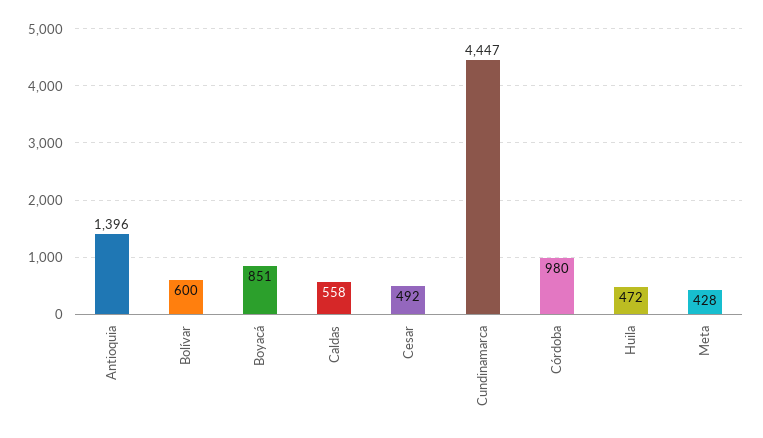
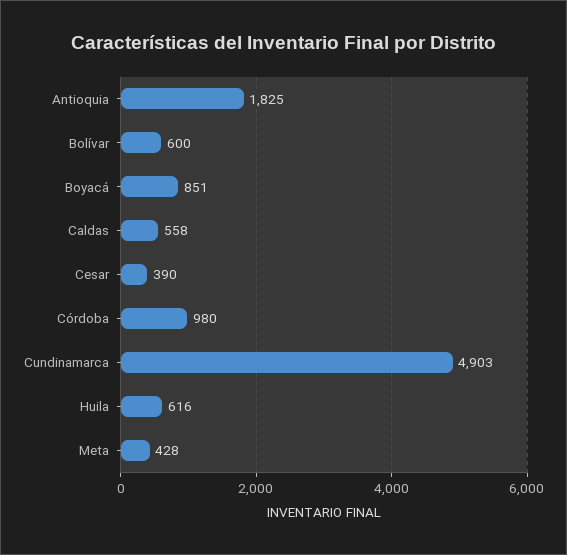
  {
-   "Antioquia": 1396,
+   "Antioquia": 1825,
    "Bolívar": 600,
    "Boyacá": 851,
    "Caldas": 558,
-   "Cesar": 492,
+   "Cesar": 390,
-   "Cundinamarca": 4447,
+   "Cundinamarca": 4903,
    "Córdoba": 980,
-   "Huila": 472,
+   "Huila": 616,
    "Meta": 428
  }

